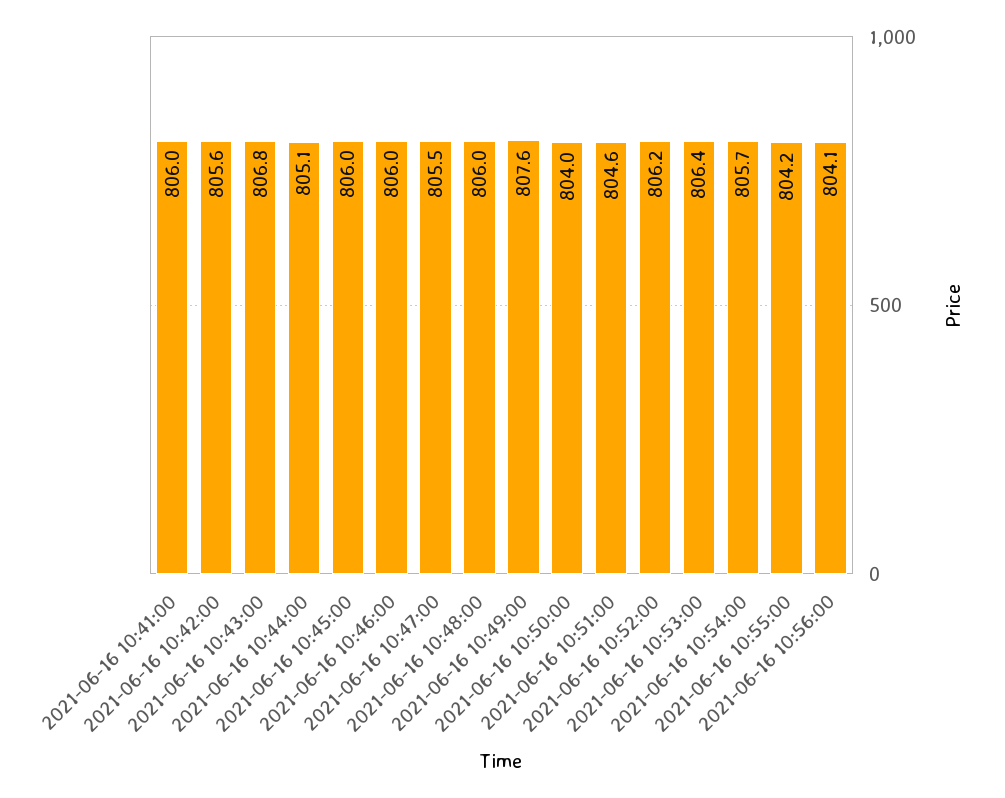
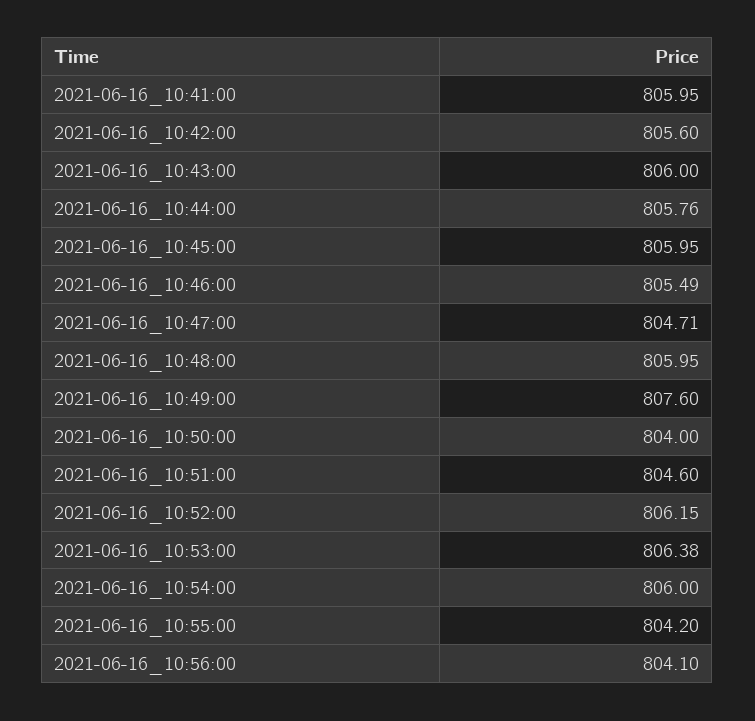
  {
    "2021-06-16 10:41:00": 805.95,
    "2021-06-16 10:42:00": 805.6,
-   "2021-06-16 10:43:00": 806.8,
+   "2021-06-16 10:43:00": 806,
-   "2021-06-16 10:44:00": 805.1,
+   "2021-06-16 10:44:00": 805.76,
    "2021-06-16 10:45:00": 805.95,
-   "2021-06-16 10:46:00": 806,
+   "2021-06-16 10:46:00": 805.49,
-   "2021-06-16 10:47:00": 805.5,
+   "2021-06-16 10:47:00": 804.71,
    "2021-06-16 10:48:00": 805.95,
    "2021-06-16 10:49:00": 807.6,
    "2021-06-16 10:50:00": 804,
    "2021-06-16 10:51:00": 804.6,
    "2021-06-16 10:52:00": 806.15,
    "2021-06-16 10:53:00": 806.38,
-   "2021-06-16 10:54:00": 805.7,
+   "2021-06-16 10:54:00": 806,
    "2021-06-16 10:55:00": 804.2,
    "2021-06-16 10:56:00": 804.1
  }

